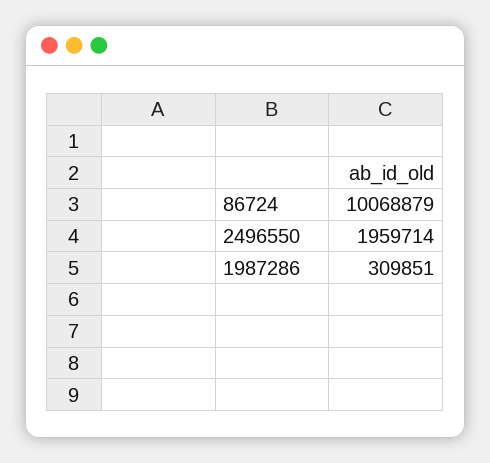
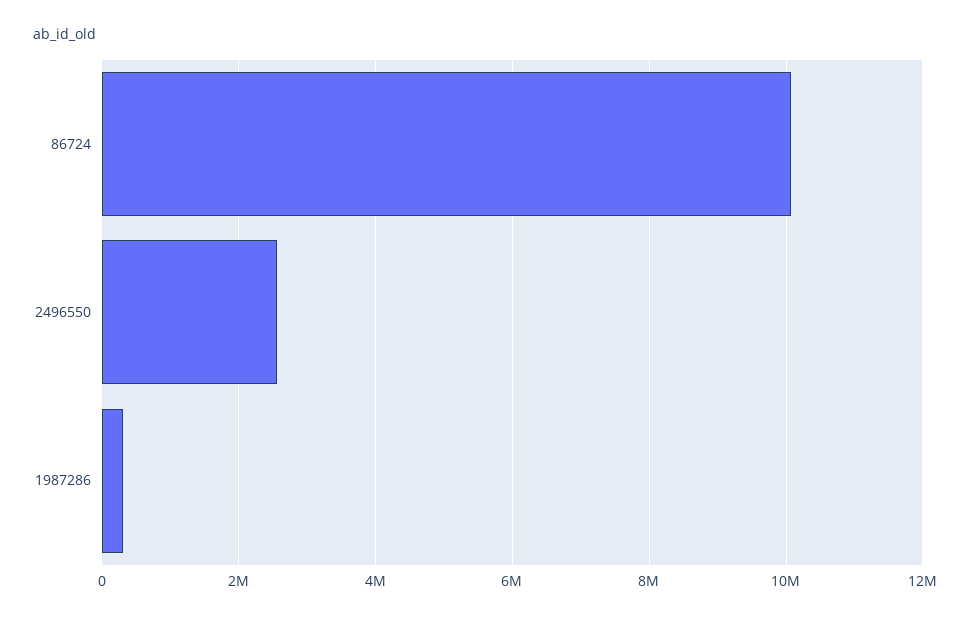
  {
    "86724": 10068879,
-   "2496550": 1959714,
+   "2496550": 2600000,
    "1987286": 309851
  }

